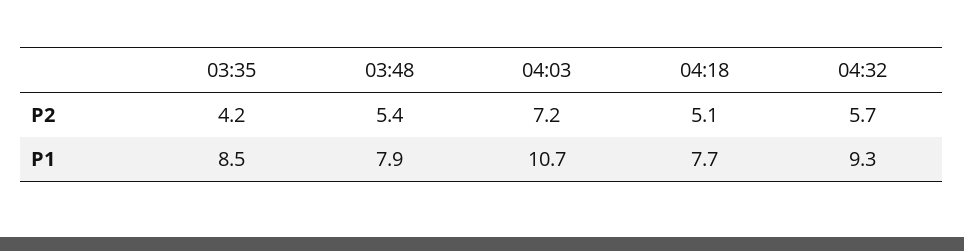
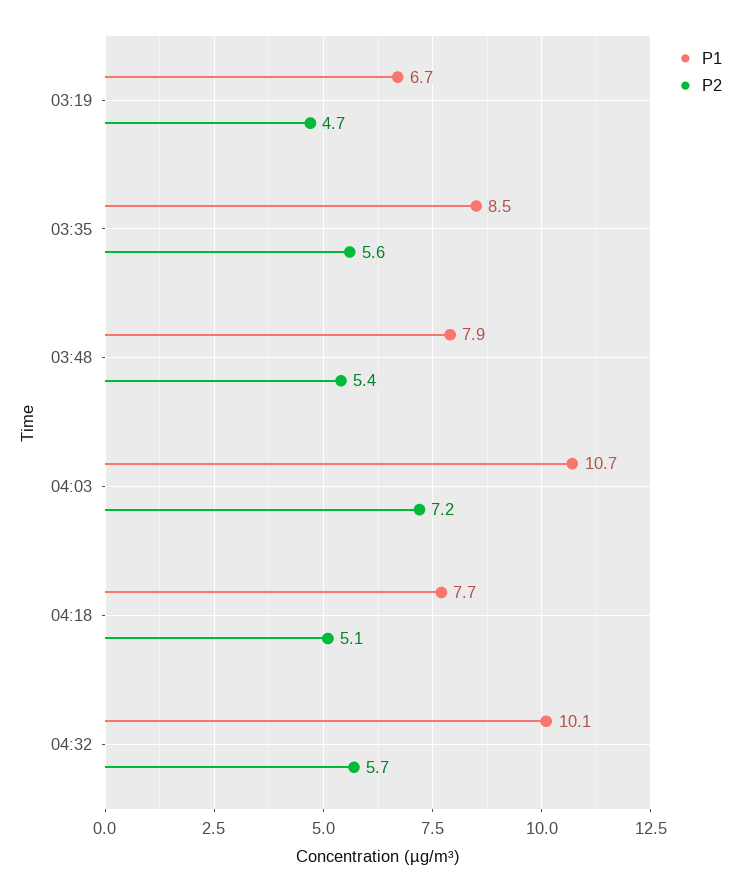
  {
    "P2": {
-     "03:35": 4.2,
+     "03:35": 5.6,
      "03:48": 5.4,
      "04:03": 7.2,
      "04:18": 5.1,
-     "04:32": 5.7
+     "04:32": 5.7,
+     "03:19": 4.7
    },
    "P1": {
      "03:35": 8.5,
      "03:48": 7.9,
      "04:03": 10.7,
      "04:18": 7.7,
-     "04:32": 9.3
+     "04:32": 10.1,
+     "03:19": 6.7
    }
  }

